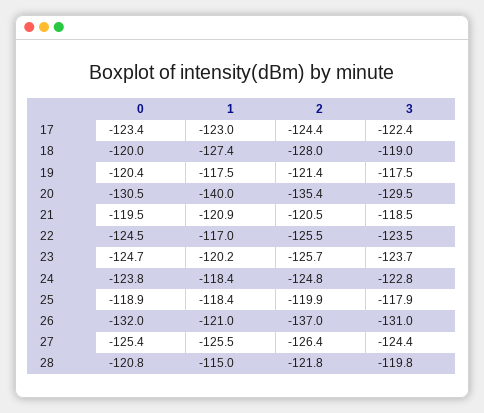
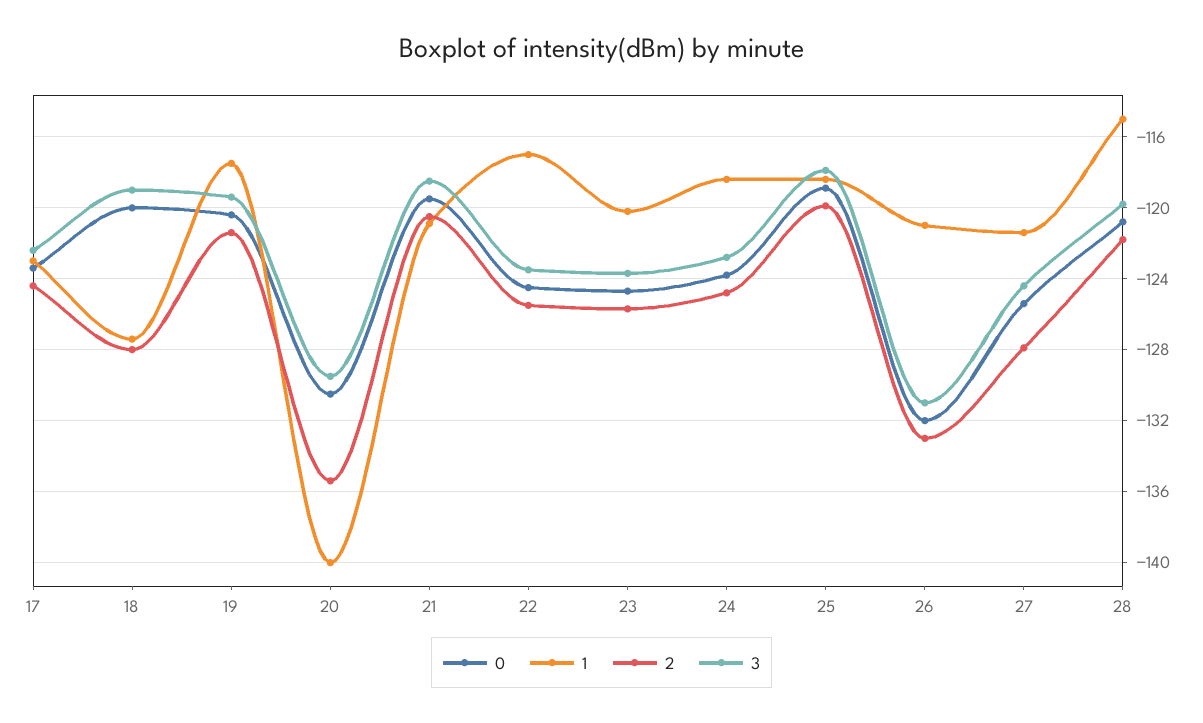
  {
    "0": {
      "17": -123.4,
      "18": -120,
      "19": -120.4,
      "20": -130.5,
      "21": -119.5,
      "22": -124.5,
      "23": -124.7,
      "24": -123.8,
      "25": -118.9,
      "26": -132,
      "27": -125.4,
      "28": -120.8
    },
    "1": {
      "17": -123,
      "18": -127.4,
      "19": -117.5,
      "20": -140,
      "21": -120.9,
      "22": -117,
      "23": -120.2,
      "24": -118.4,
      "25": -118.4,
      "26": -121,
-     "27": -125.5,
+     "27": -121.5,
      "28": -115
    },
    "2": {
      "17": -124.4,
      "18": -128,
      "19": -121.4,
      "20": -135.4,
      "21": -120.5,
      "22": -125.5,
      "23": -125.7,
      "24": -124.8,
      "25": -119.9,
-     "26": -137,
+     "26": -133,
-     "27": -126.4,
+     "27": -128,
      "28": -121.8
    },
    "3": {
      "17": -122.4,
      "18": -119,
-     "19": -117.5,
+     "19": -119.5,
      "20": -129.5,
      "21": -118.5,
      "22": -123.5,
      "23": -123.7,
      "24": -122.8,
      "25": -117.9,
      "26": -131,
      "27": -124.4,
      "28": -119.8
    }
  }

